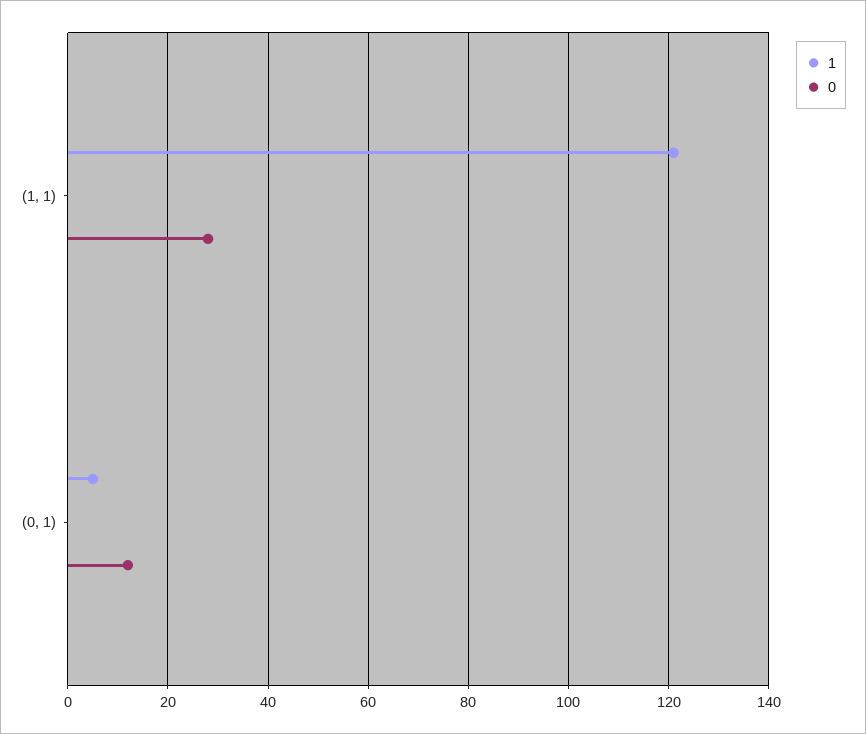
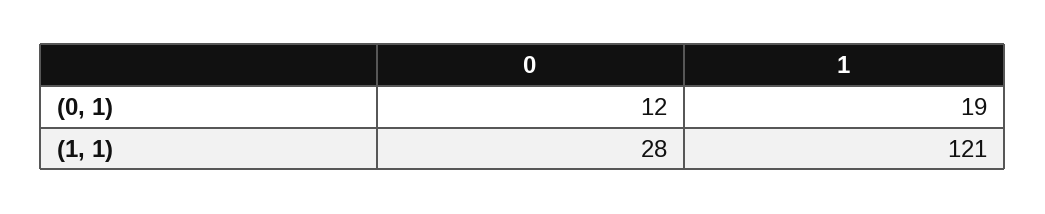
  {
    "1": {
      "(1, 1)": 121,
-     "(0, 1)": 5
+     "(0, 1)": 19
    },
    "0": {
      "(1, 1)": 28,
      "(0, 1)": 12
    }
  }

